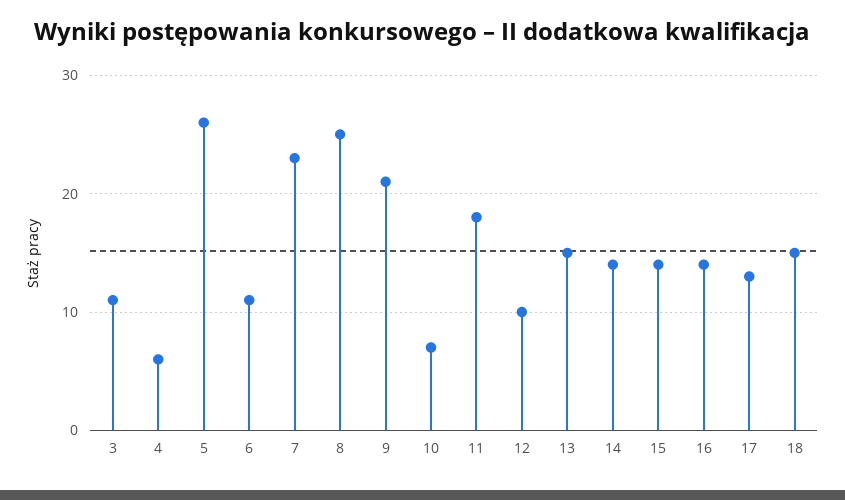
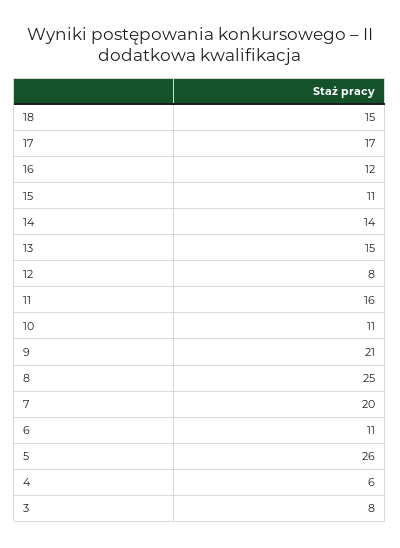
  {
-   "3": 11,
+   "3": 8,
    "4": 6,
    "5": 26,
    "6": 11,
-   "7": 23,
+   "7": 20,
    "8": 25,
    "9": 21,
-   "10": 7,
+   "10": 11,
-   "11": 18,
+   "11": 16,
-   "12": 10,
+   "12": 8,
    "13": 15,
    "14": 14,
-   "15": 14,
+   "15": 11,
-   "16": 14,
+   "16": 12,
-   "17": 13,
+   "17": 17,
    "18": 15
  }

